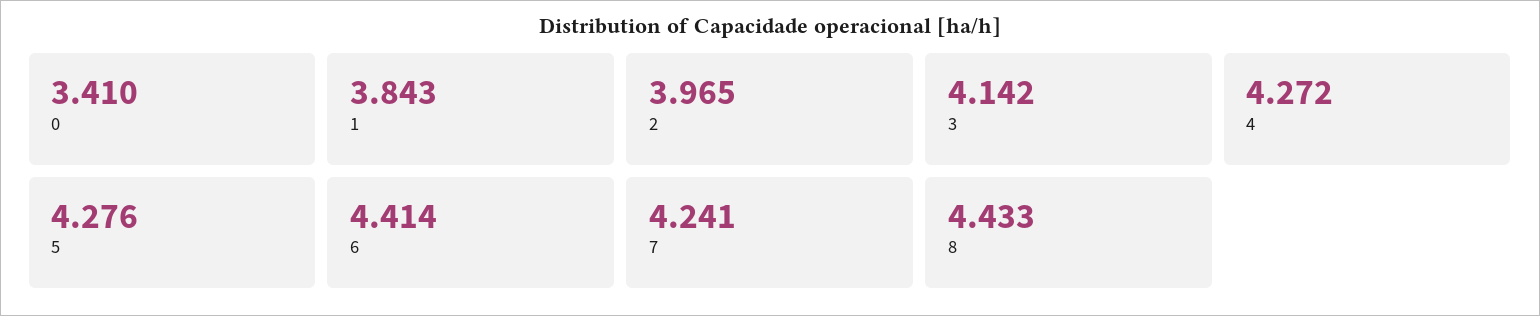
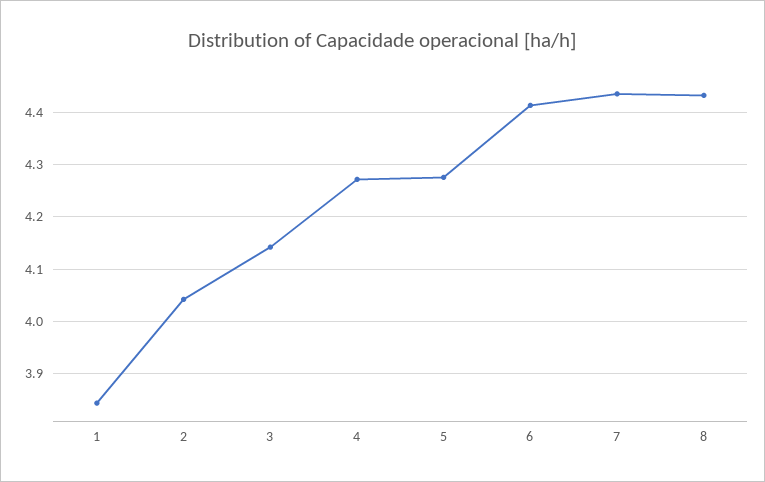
  {
-   "0": 3.41,
    "1": 3.843,
-   "2": 3.965,
+   "2": 4.04,
    "3": 4.142,
    "4": 4.272,
    "5": 4.276,
    "6": 4.414,
-   "7": 4.241,
+   "7": 4.44,
    "8": 4.433
  }

